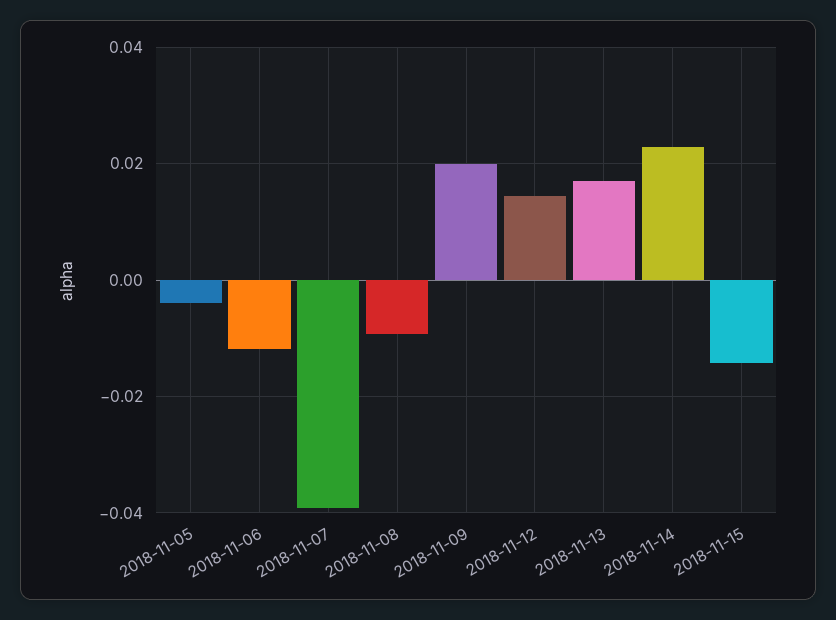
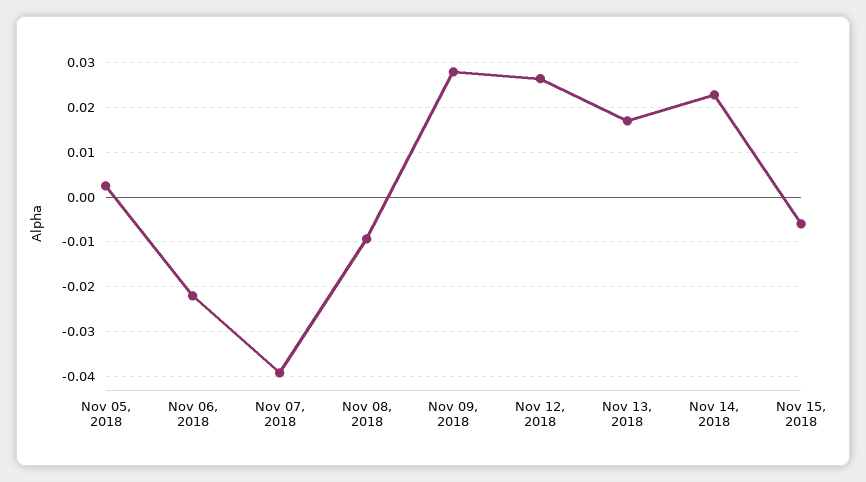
  {
-   "2018-11-05": -0.004,
+   "2018-11-05": 0.002,
-   "2018-11-06": -0.012,
+   "2018-11-06": -0.022,
    "2018-11-07": -0.04,
    "2018-11-08": -0.01,
-   "2018-11-09": 0.02,
+   "2018-11-09": 0.028,
-   "2018-11-12": 0.014,
+   "2018-11-12": 0.026,
    "2018-11-13": 0.018,
    "2018-11-14": 0.022,
-   "2018-11-15": -0.014
+   "2018-11-15": -0.006
  }

